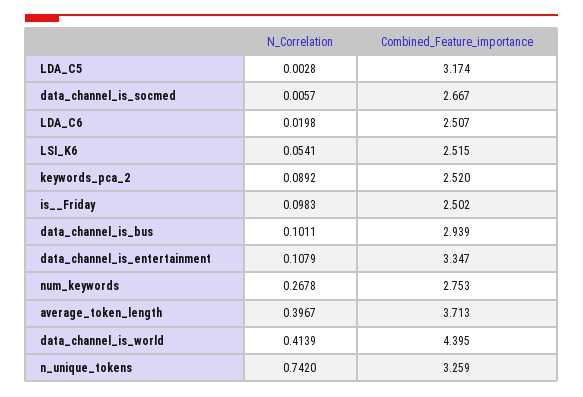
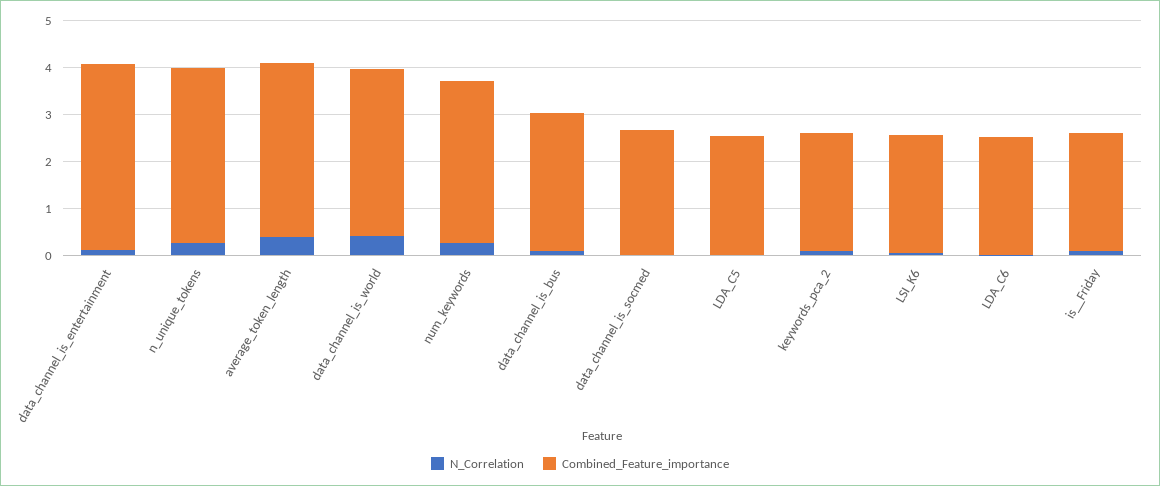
  {
    "N_Correlation": {
      "LDA_C5": 0.0028,
      "data_channel_is_socmed": 0.0057,
      "LDA_C6": 0.0198,
      "LSI_K6": 0.0541,
      "keywords_pca_2": 0.0892,
      "is__Friday": 0.0983,
      "data_channel_is_bus": 0.1011,
      "data_channel_is_entertainment": 0.1079,
      "num_keywords": 0.2678,
      "average_token_length": 0.3967,
      "data_channel_is_world": 0.4139,
-     "n_unique_tokens": 0.742
+     "n_unique_tokens": 0.2
    },
    "Combined_Feature_importance": {
-     "LDA_C5": 3.174,
+     "LDA_C5": 2.6,
      "data_channel_is_socmed": 2.667,
      "LDA_C6": 2.507,
      "LSI_K6": 2.515,
      "keywords_pca_2": 2.52,
      "is__Friday": 2.502,
      "data_channel_is_bus": 2.939,
-     "data_channel_is_entertainment": 3.347,
+     "data_channel_is_entertainment": 4,
-     "num_keywords": 2.753,
+     "num_keywords": 3.4,
      "average_token_length": 3.713,
-     "data_channel_is_world": 4.395,
+     "data_channel_is_world": 3.6,
-     "n_unique_tokens": 3.259
+     "n_unique_tokens": 3.8
    }
  }

